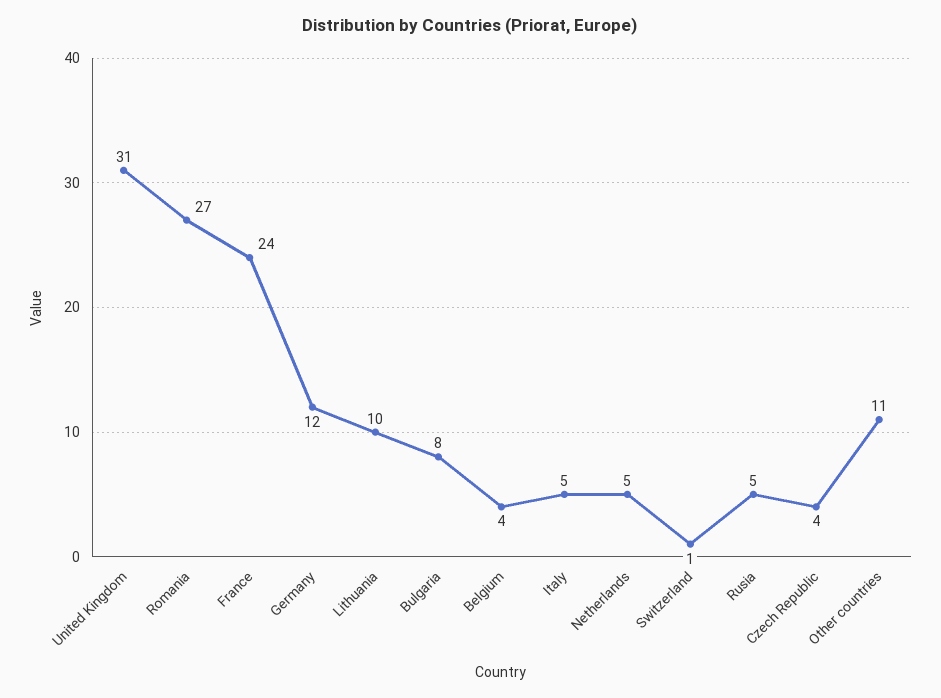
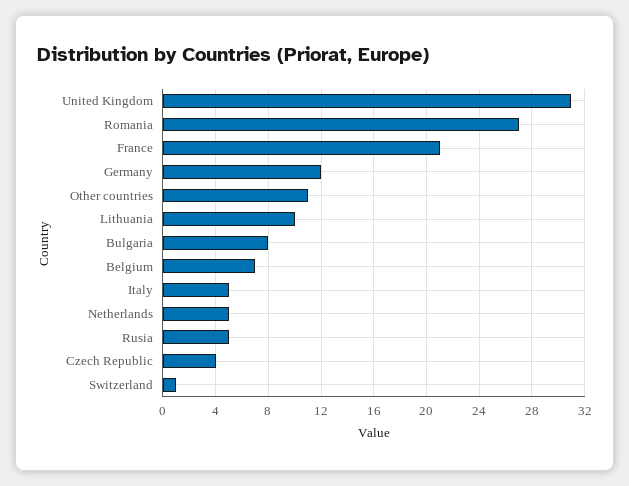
  {
    "United Kingdom": 31,
    "Romania": 27,
-   "France": 24,
+   "France": 21,
    "Germany": 12,
    "Lithuania": 10,
    "Bulgaria": 8,
-   "Belgium": 4,
+   "Belgium": 7,
    "Italy": 5,
    "Netherlands": 5,
    "Switzerland": 1,
    "Rusia": 5,
    "Czech Republic": 4,
    "Other countries": 11
  }

